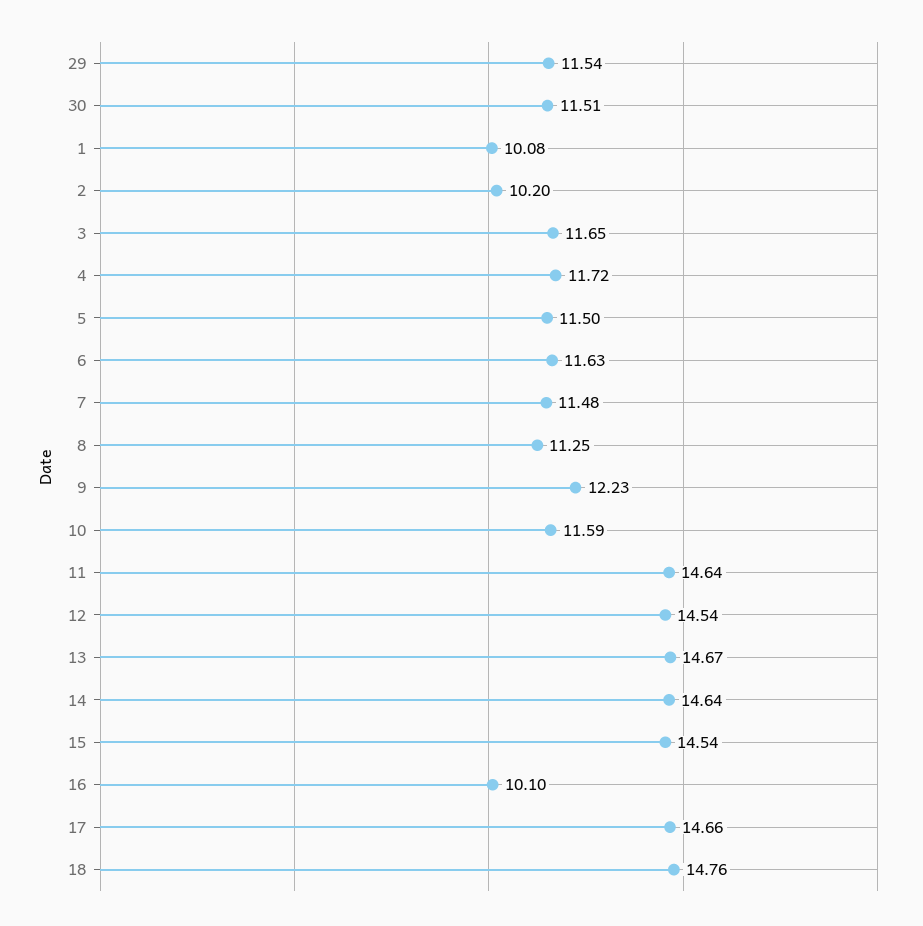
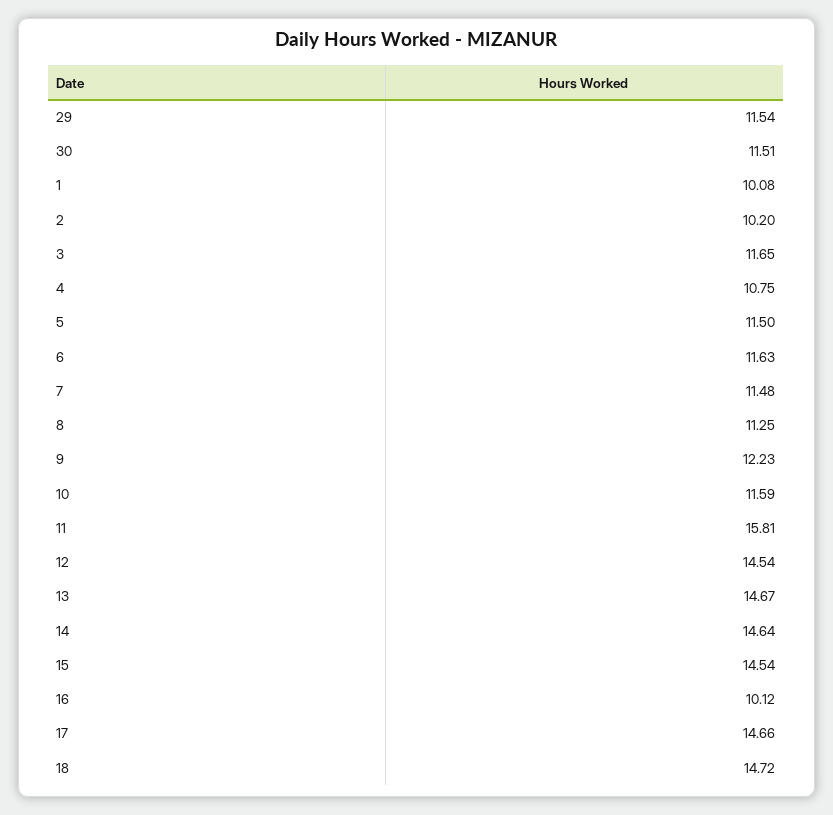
  {
    "29": 11.54,
    "30": 11.51,
    "1": 10.08,
    "2": 10.2,
    "3": 11.65,
-   "4": 11.72,
+   "4": 10.75,
    "5": 11.5,
    "6": 11.63,
    "7": 11.48,
    "8": 11.25,
    "9": 12.23,
    "10": 11.59,
-   "11": 14.64,
+   "11": 15.81,
    "12": 14.54,
    "13": 14.67,
    "14": 14.64,
    "15": 14.54,
-   "16": 10.1,
+   "16": 10.12,
    "17": 14.66,
-   "18": 14.76
+   "18": 14.72
  }

